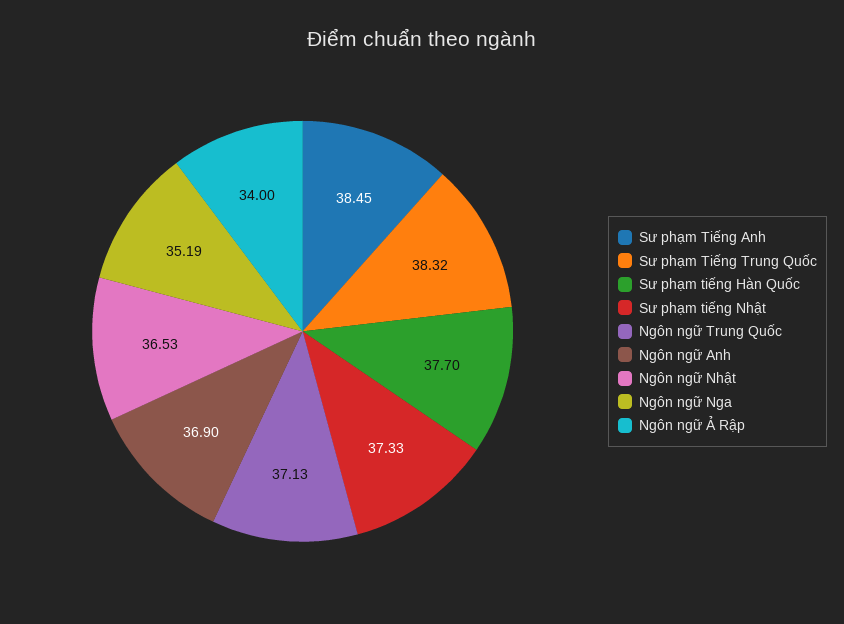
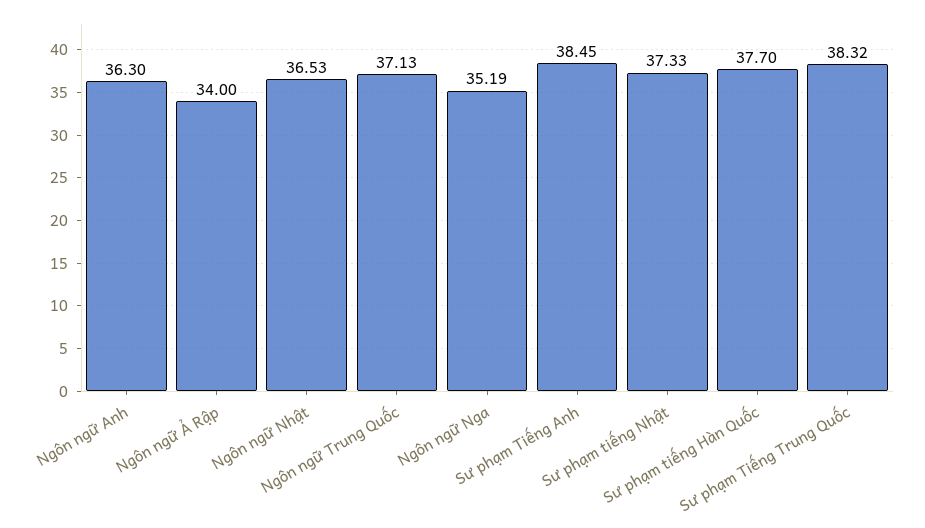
  {
    "Sư phạm Tiếng Anh": 38.45,
    "Sư phạm Tiếng Trung Quốc": 38.32,
    "Sư phạm tiếng Hàn Quốc": 37.7,
    "Sư phạm tiếng Nhật": 37.33,
    "Ngôn ngữ Trung Quốc": 37.13,
-   "Ngôn ngữ Anh": 36.9,
+   "Ngôn ngữ Anh": 36.3,
    "Ngôn ngữ Nhật": 36.53,
    "Ngôn ngữ Nga": 35.19,
    "Ngôn ngữ Ả Rập": 34
  }

